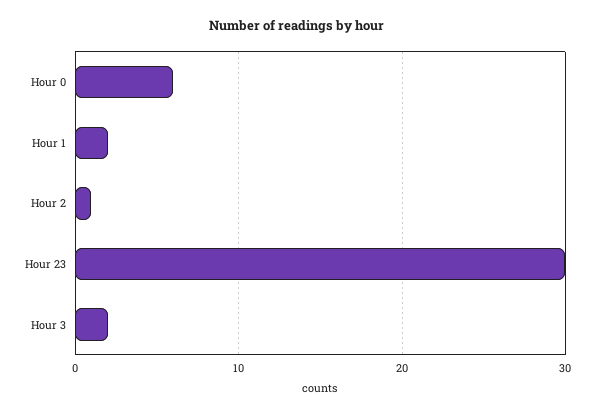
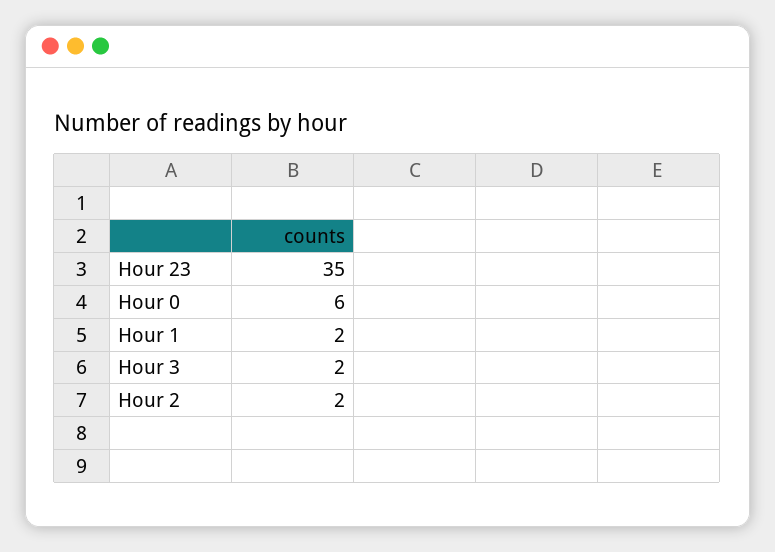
  {
    "Hour 0": 6,
    "Hour 1": 2,
-   "Hour 2": 1,
+   "Hour 2": 2,
-   "Hour 23": 30,
+   "Hour 23": 35,
    "Hour 3": 2
  }

